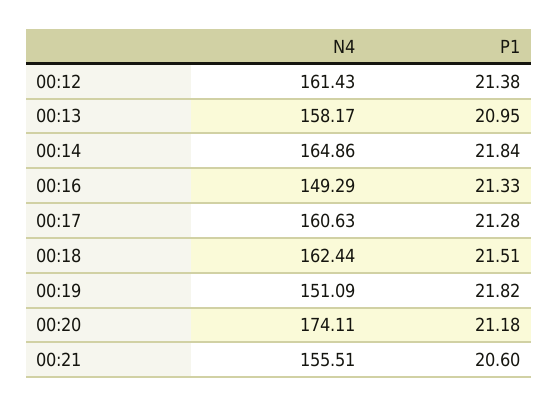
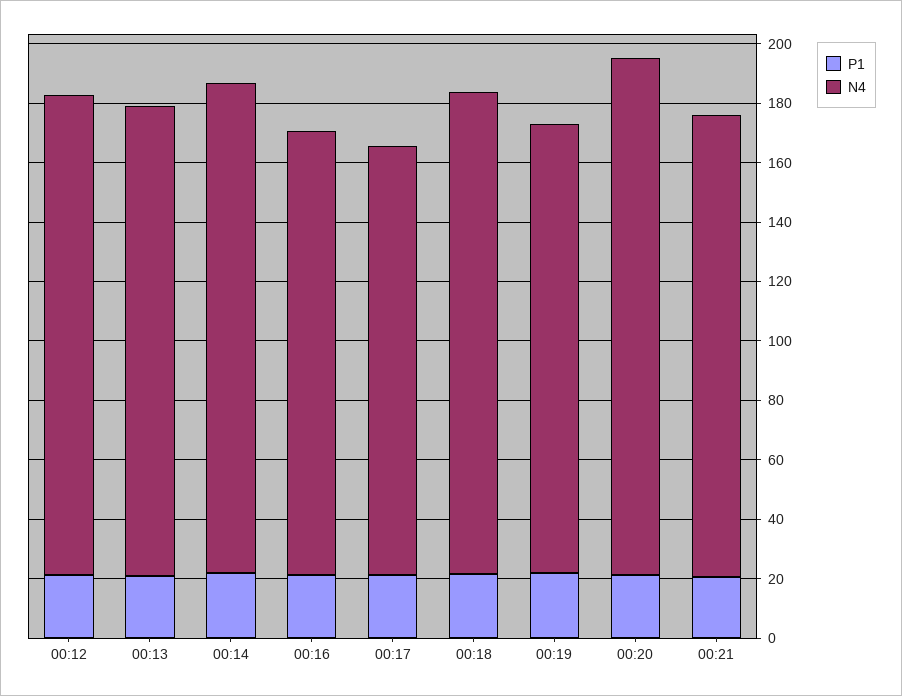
  {
    "N4": {
      "00:12": 161.43,
      "00:13": 158.17,
      "00:14": 164.86,
      "00:16": 149.29,
-     "00:17": 160.63,
+     "00:17": 145,
      "00:18": 162.44,
      "00:19": 151.09,
      "00:20": 174.11,
      "00:21": 155.51
    },
    "P1": {
      "00:12": 21.38,
      "00:13": 20.95,
      "00:14": 21.84,
      "00:16": 21.33,
      "00:17": 21.28,
      "00:18": 21.51,
      "00:19": 21.82,
      "00:20": 21.18,
      "00:21": 20.6
    }
  }

